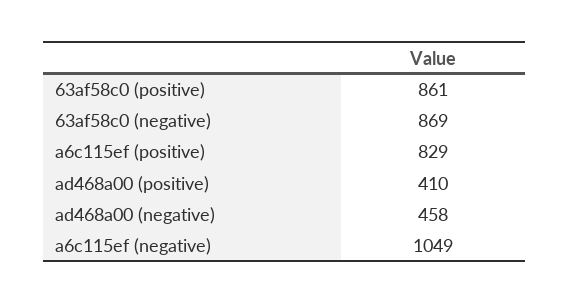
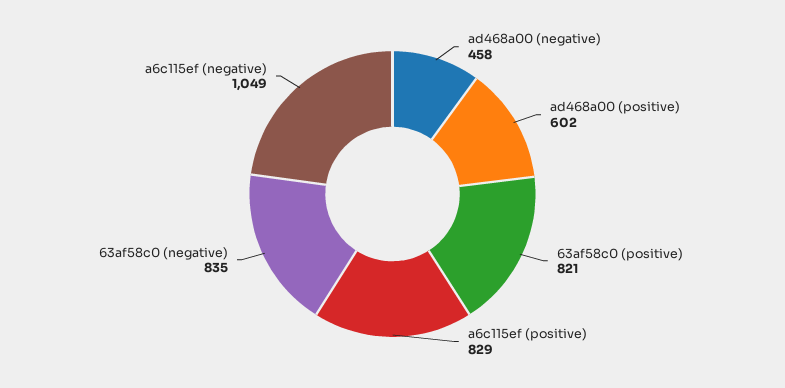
  {
-   "63af58c0 (positive)": 861,
+   "63af58c0 (positive)": 821,
-   "63af58c0 (negative)": 869,
+   "63af58c0 (negative)": 835,
    "a6c115ef (positive)": 829,
-   "ad468a00 (positive)": 410,
+   "ad468a00 (positive)": 602,
    "ad468a00 (negative)": 458,
    "a6c115ef (negative)": 1049
  }

